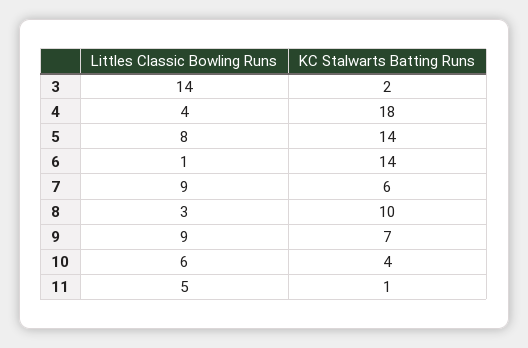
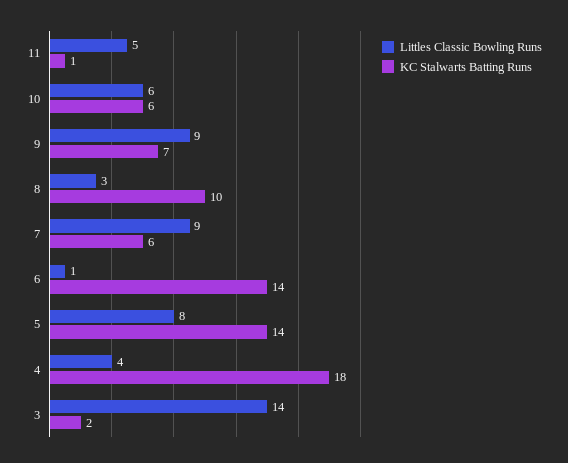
  {
    "Littles Classic Bowling Runs": {
      "3": 14,
      "4": 4,
      "5": 8,
      "6": 1,
      "7": 9,
      "8": 3,
      "9": 9,
      "10": 6,
      "11": 5
    },
    "KC Stalwarts Batting Runs": {
      "3": 2,
      "4": 18,
      "5": 14,
      "6": 14,
      "7": 6,
      "8": 10,
      "9": 7,
-     "10": 4,
+     "10": 6,
      "11": 1
    }
  }

